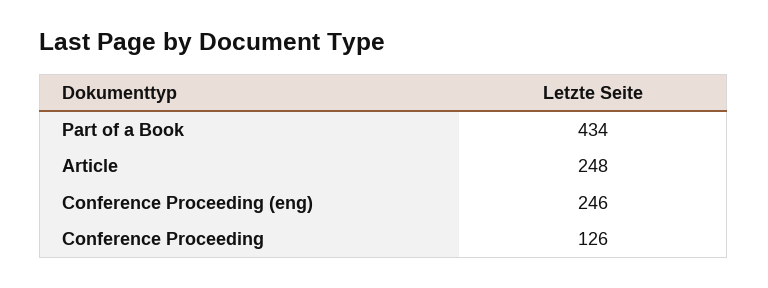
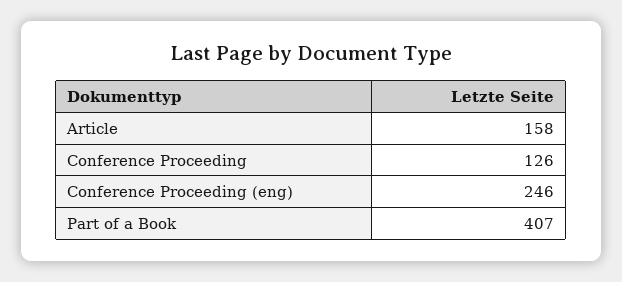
  {
-   "Part of a Book": 434,
+   "Part of a Book": 407,
-   "Article": 248,
+   "Article": 158,
    "Conference Proceeding (eng)": 246,
    "Conference Proceeding": 126
  }

